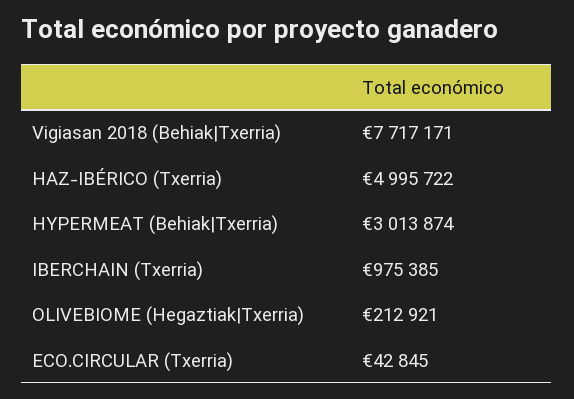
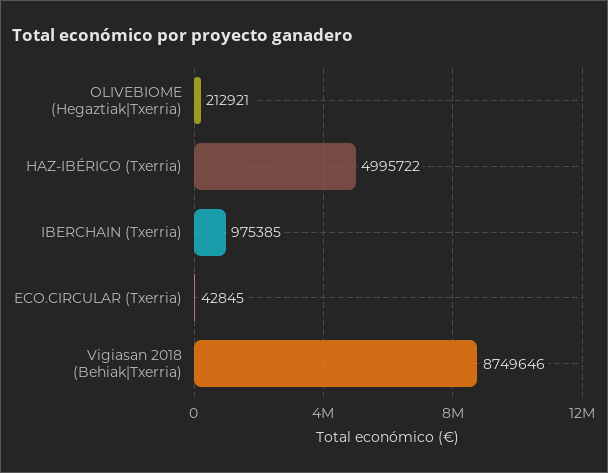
  {
-   "Vigiasan 2018 (Behiak|Txerria)": 7717171,
+   "Vigiasan 2018 (Behiak|Txerria)": 8749646,
    "HAZ-IBÉRICO (Txerria)": 4995722,
-   "HYPERMEAT (Behiak|Txerria)": 3013874,
    "IBERCHAIN (Txerria)": 975385,
    "OLIVEBIOME (Hegaztiak|Txerria)": 212921,
    "ECO.CIRCULAR (Txerria)": 42845
  }

